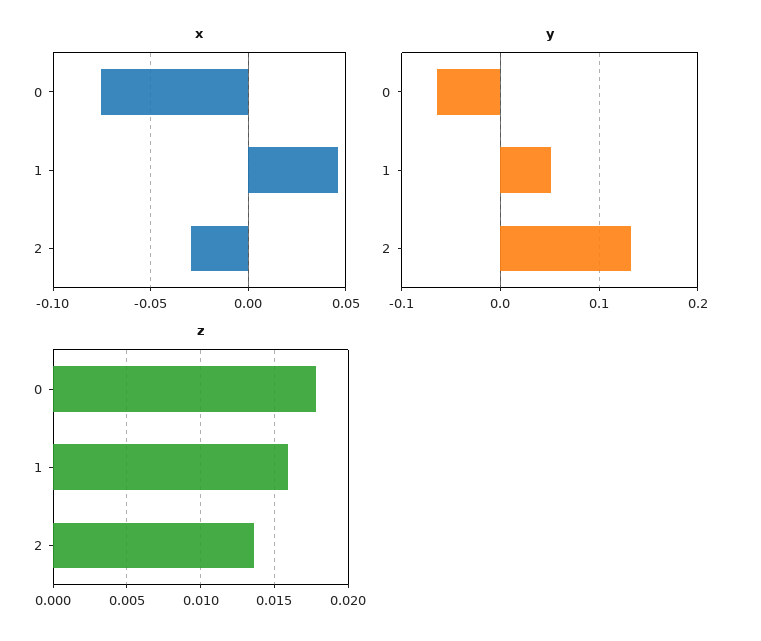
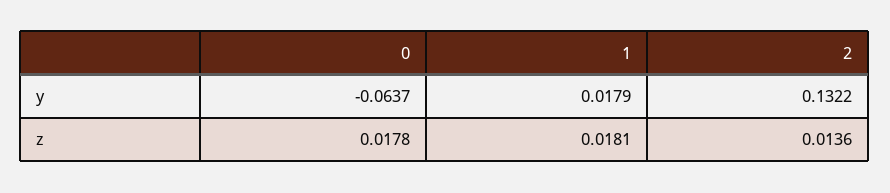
  {
-   "x": {
-     "0": -0.075,
-     "1": 0.045,
-     "2": -0.03
-   },
    "y": {
      "0": -0.0637,
-     "1": 0.05,
+     "1": 0.0179,
      "2": 0.1322
    },
    "z": {
      "0": 0.0178,
-     "1": 0.016,
+     "1": 0.0181,
      "2": 0.0136
    }
  }

